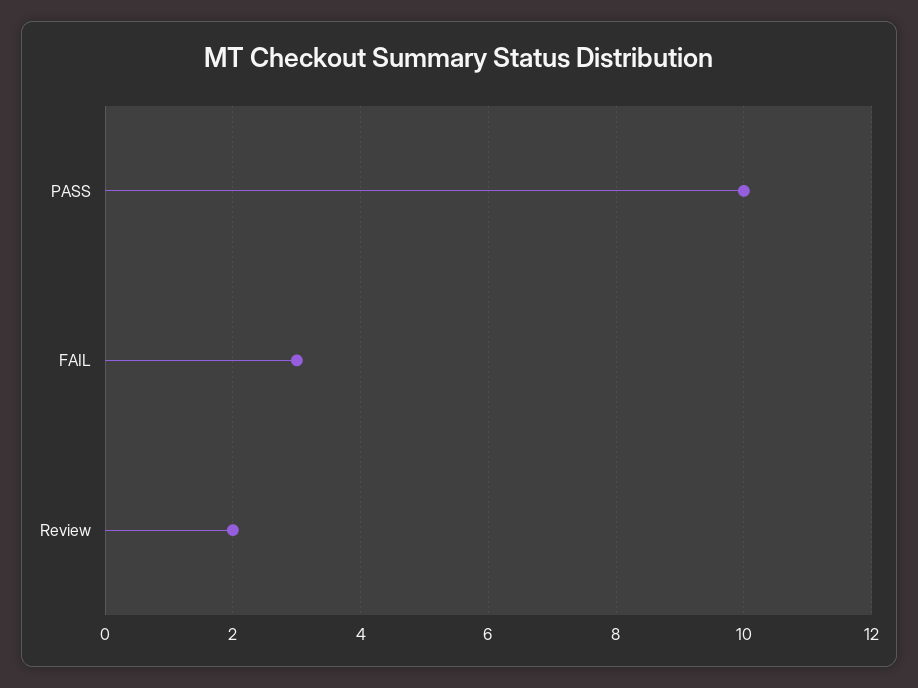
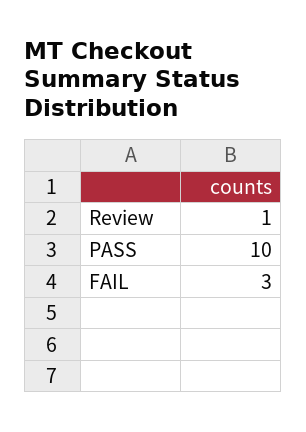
  {
    "PASS": 10,
    "FAIL": 3,
-   "Review": 2
+   "Review": 1
  }

